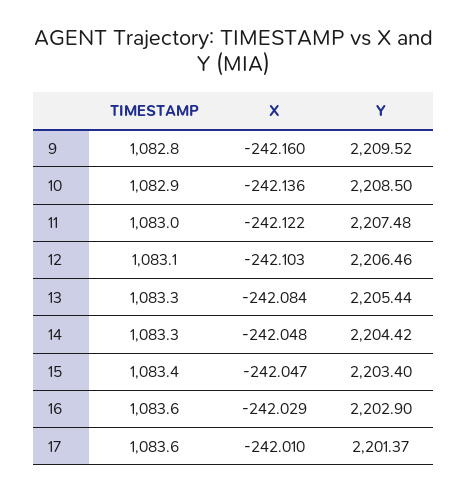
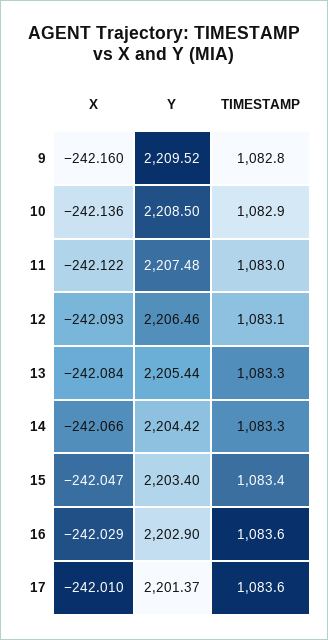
  {
    "TIMESTAMP": {
      "9": 1082.8,
      "10": 1082.9,
      "11": 1083,
      "12": 1083.1,
      "13": 1083.3,
      "14": 1083.3,
      "15": 1083.4,
      "16": 1083.6,
      "17": 1083.6
    },
    "X": {
      "9": -242.16,
      "10": -242.136,
      "11": -242.122,
-     "12": -242.103,
+     "12": -242.093,
      "13": -242.084,
-     "14": -242.048,
+     "14": -242.066,
      "15": -242.047,
      "16": -242.029,
      "17": -242.01
    },
    "Y": {
      "9": 2209.52,
      "10": 2208.5,
      "11": 2207.48,
      "12": 2206.46,
      "13": 2205.44,
      "14": 2204.42,
      "15": 2203.4,
      "16": 2202.9,
      "17": 2201.37
    }
  }

